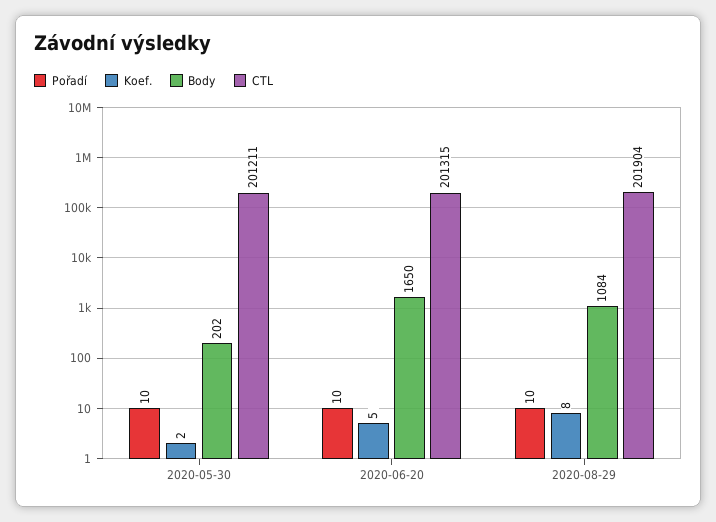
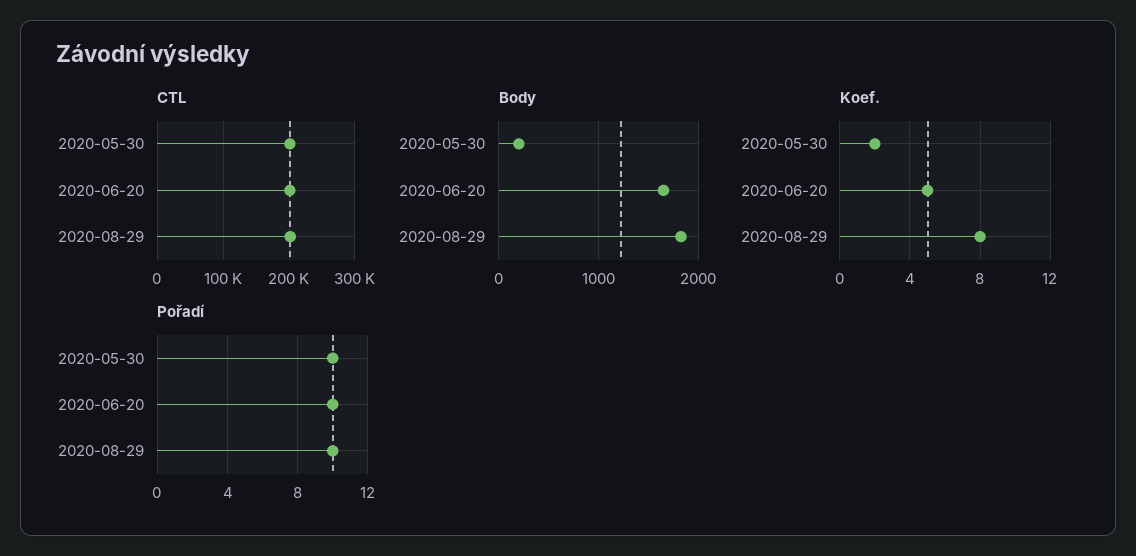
  {
    "Pořadí": {
      "2020-05-30": 10,
      "2020-06-20": 10,
      "2020-08-29": 10
    },
    "Koef.": {
      "2020-05-30": 2,
      "2020-06-20": 5,
      "2020-08-29": 8
    },
    "Body": {
      "2020-05-30": 202,
      "2020-06-20": 1650,
-     "2020-08-29": 1084
+     "2020-08-29": 1800
    },
    "CTL": {
      "2020-05-30": 201211,
      "2020-06-20": 201315,
      "2020-08-29": 201904
    }
  }

